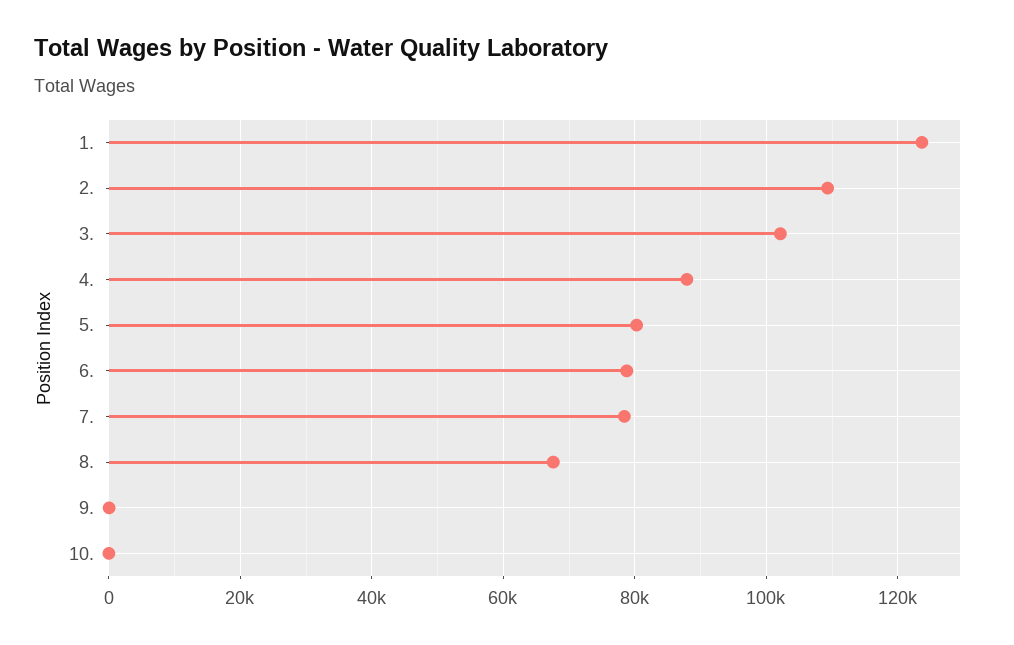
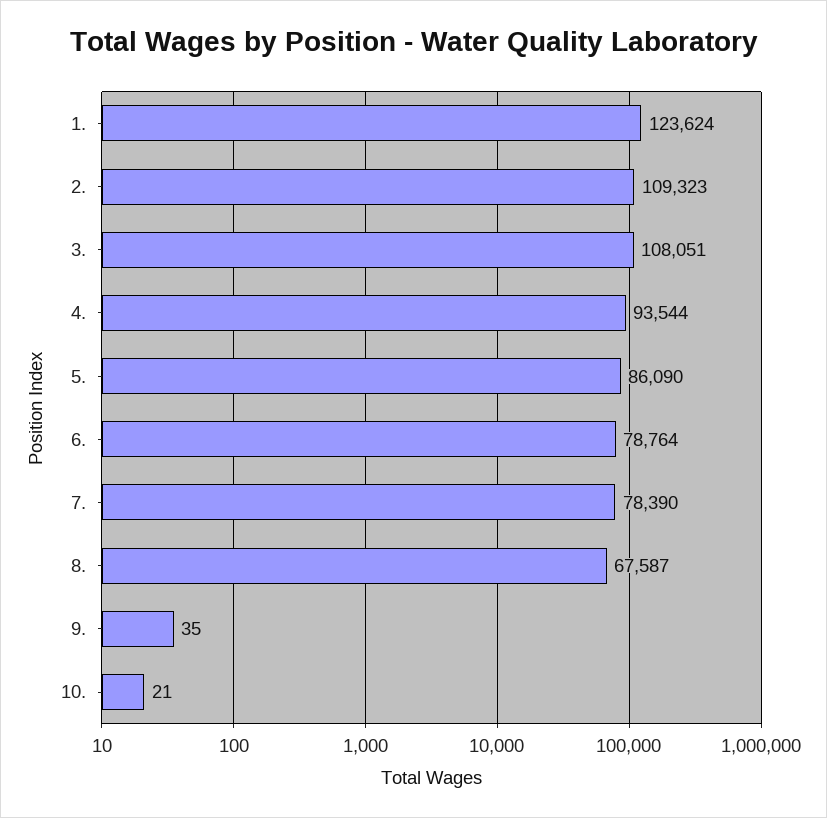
  {
    "1.": 123624,
    "2.": 109323,
-   "3.": 102000,
+   "3.": 108051,
-   "4.": 88000,
+   "4.": 93544,
-   "5.": 80000,
+   "5.": 86090,
    "6.": 78764,
    "7.": 78390,
    "8.": 67587,
    "9.": 35,
    "10.": 21
  }

